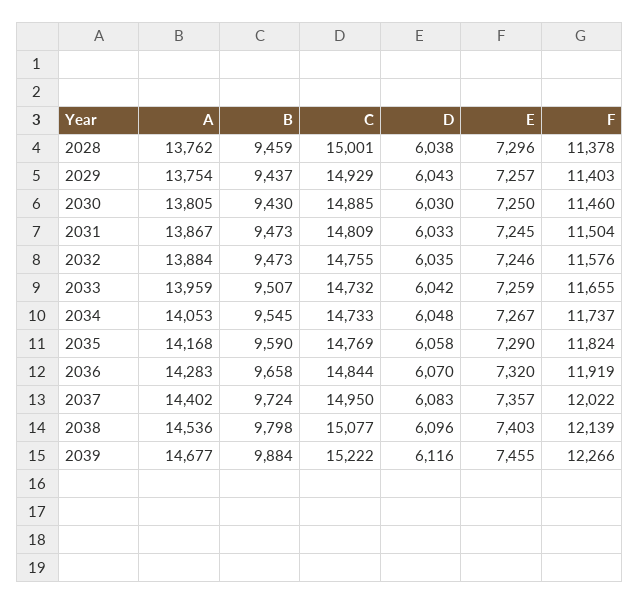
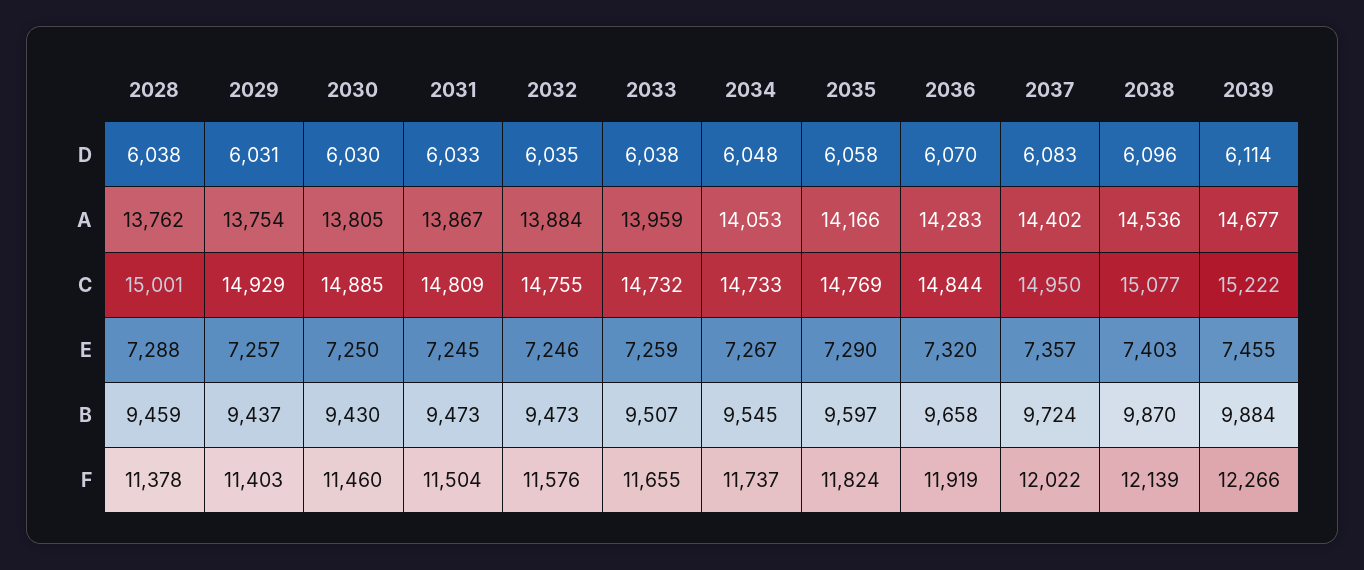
  {
    "A": {
      "2028": 13762,
      "2029": 13754,
      "2030": 13805,
      "2031": 13867,
      "2032": 13884,
      "2033": 13959,
      "2034": 14053,
-     "2035": 14168,
+     "2035": 14166,
      "2036": 14283,
      "2037": 14402,
      "2038": 14536,
      "2039": 14677
    },
    "B": {
      "2028": 9459,
      "2029": 9437,
      "2030": 9430,
      "2031": 9473,
      "2032": 9473,
      "2033": 9507,
      "2034": 9545,
-     "2035": 9590,
+     "2035": 9597,
      "2036": 9658,
      "2037": 9724,
-     "2038": 9798,
+     "2038": 9870,
      "2039": 9884
    },
    "C": {
      "2028": 15001,
      "2029": 14929,
      "2030": 14885,
      "2031": 14809,
      "2032": 14755,
      "2033": 14732,
      "2034": 14733,
      "2035": 14769,
      "2036": 14844,
      "2037": 14950,
      "2038": 15077,
      "2039": 15222
    },
    "D": {
      "2028": 6038,
-     "2029": 6043,
+     "2029": 6031,
      "2030": 6030,
      "2031": 6033,
      "2032": 6035,
-     "2033": 6042,
+     "2033": 6038,
      "2034": 6048,
      "2035": 6058,
      "2036": 6070,
      "2037": 6083,
      "2038": 6096,
-     "2039": 6116
+     "2039": 6114
    },
    "E": {
-     "2028": 7296,
+     "2028": 7288,
      "2029": 7257,
      "2030": 7250,
      "2031": 7245,
      "2032": 7246,
      "2033": 7259,
      "2034": 7267,
      "2035": 7290,
      "2036": 7320,
      "2037": 7357,
      "2038": 7403,
      "2039": 7455
    },
    "F": {
      "2028": 11378,
      "2029": 11403,
      "2030": 11460,
      "2031": 11504,
      "2032": 11576,
      "2033": 11655,
      "2034": 11737,
      "2035": 11824,
      "2036": 11919,
      "2037": 12022,
      "2038": 12139,
      "2039": 12266
    }
  }

